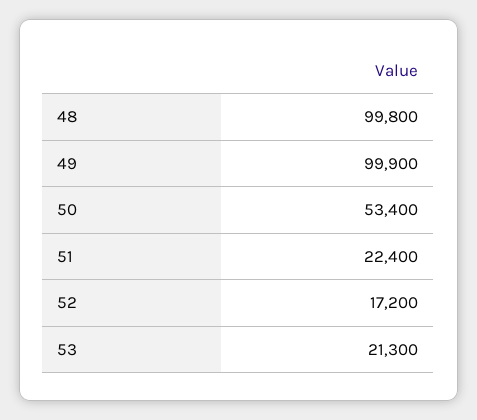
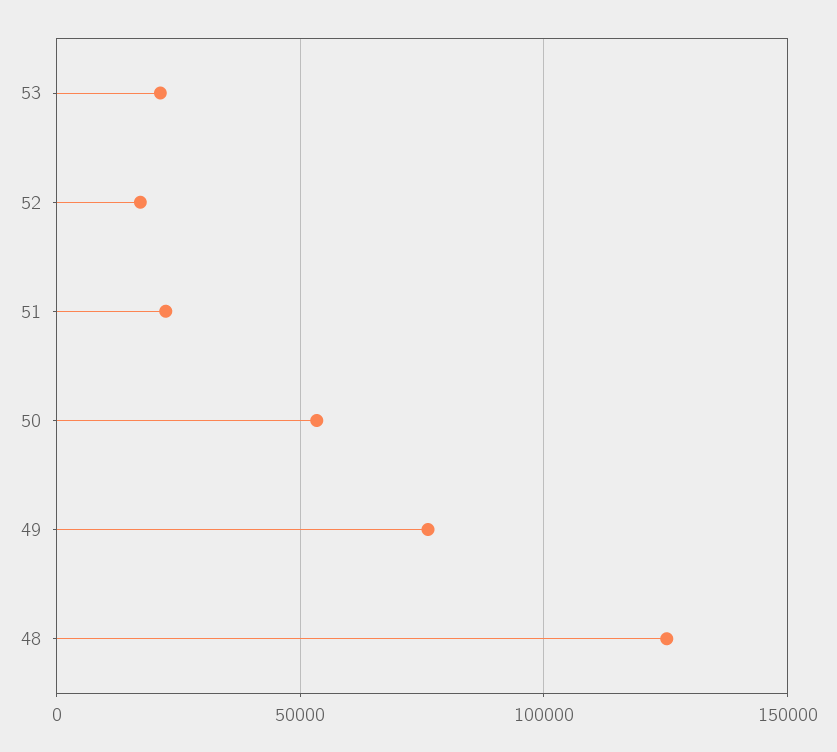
  {
-   "48": 99800,
+   "48": 125000,
-   "49": 99900,
+   "49": 75000,
    "50": 53400,
    "51": 22400,
    "52": 17200,
    "53": 21300
  }

